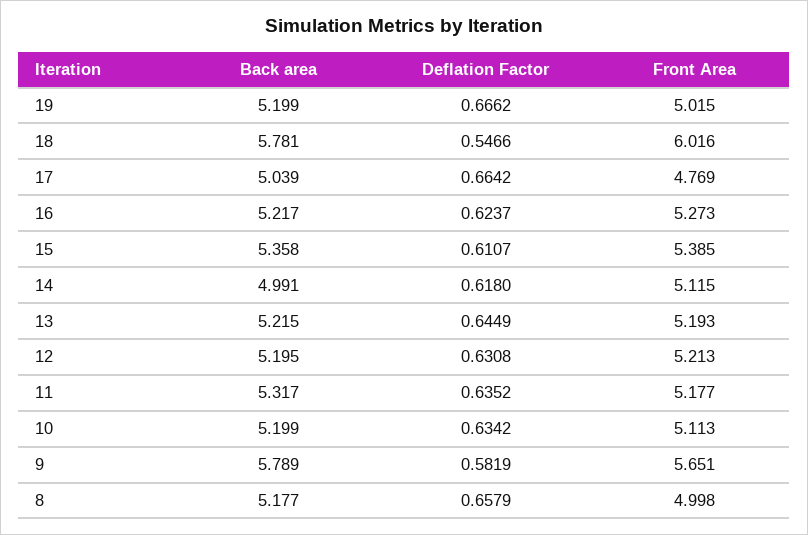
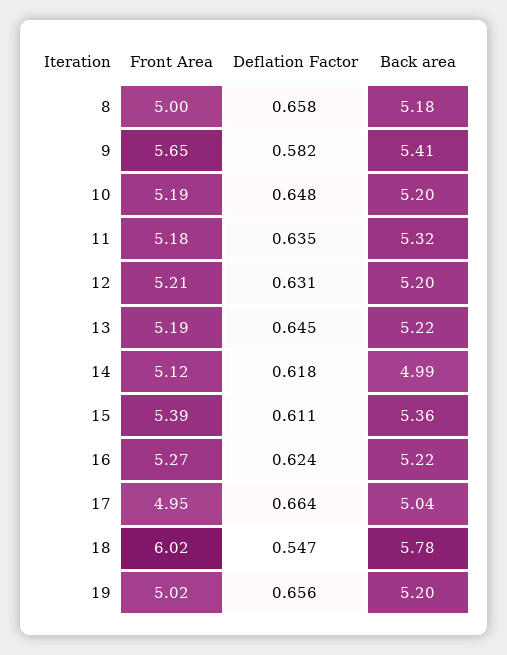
  {
    "Back area": {
      "19": 5.199,
      "18": 5.781,
      "17": 5.039,
      "16": 5.217,
      "15": 5.358,
      "14": 4.991,
      "13": 5.215,
      "12": 5.195,
      "11": 5.317,
      "10": 5.199,
-     "9": 5.789,
+     "9": 5.41,
      "8": 5.177
    },
    "Deflation Factor": {
-     "19": 0.6662,
+     "19": 0.656,
      "18": 0.5466,
      "17": 0.6642,
      "16": 0.6237,
      "15": 0.6107,
      "14": 0.618,
      "13": 0.6449,
      "12": 0.6308,
      "11": 0.6352,
-     "10": 0.6342,
+     "10": 0.648,
      "9": 0.5819,
      "8": 0.6579
    },
    "Front Area": {
      "19": 5.015,
      "18": 6.016,
-     "17": 4.769,
+     "17": 4.95,
      "16": 5.273,
      "15": 5.385,
      "14": 5.115,
      "13": 5.193,
      "12": 5.213,
      "11": 5.177,
-     "10": 5.113,
+     "10": 5.19,
      "9": 5.651,
      "8": 4.998
    }
  }

